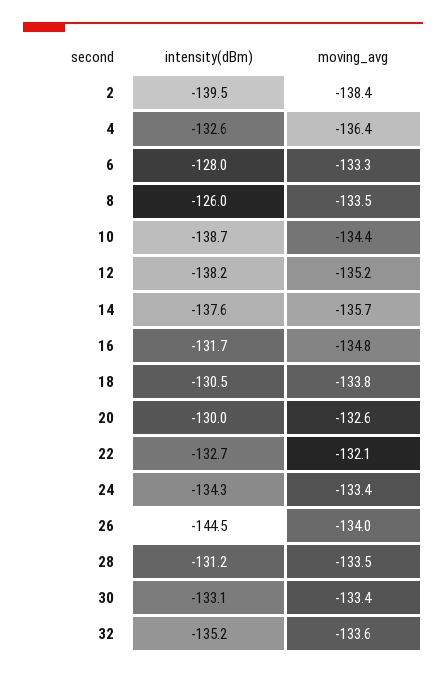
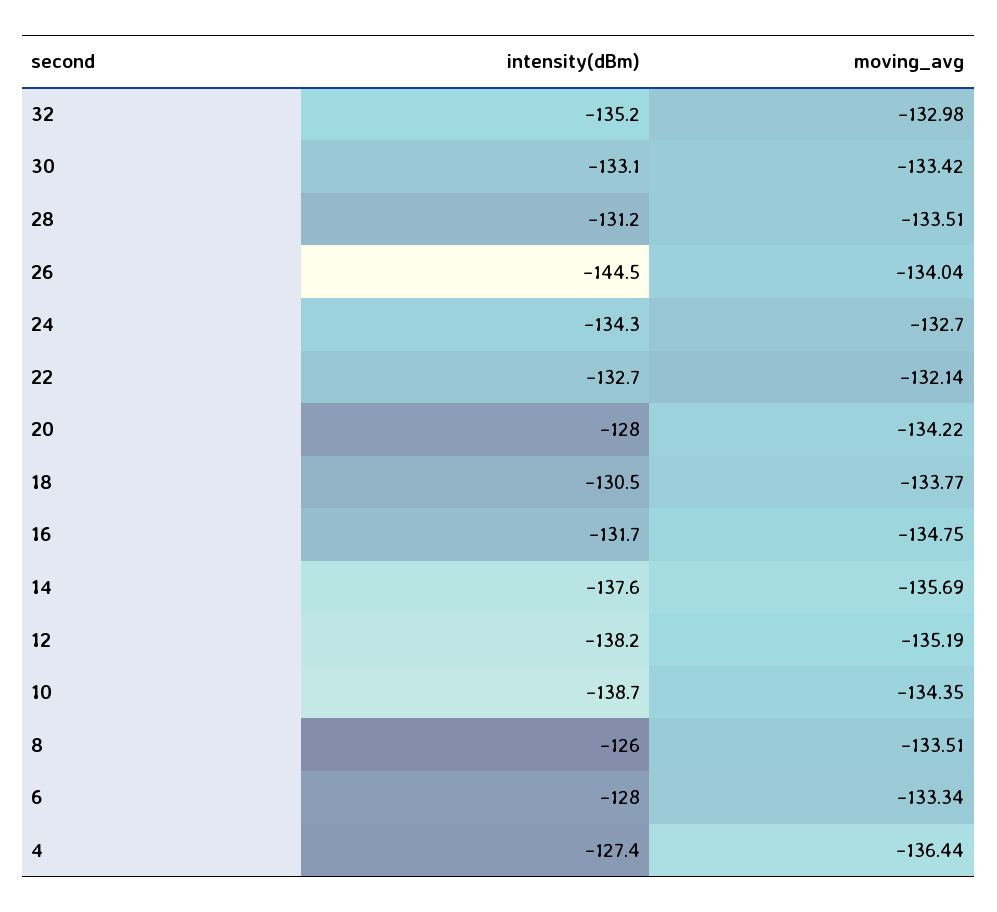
  {
    "intensity(dBm)": {
-     "2": -139.5,
-     "4": -132.6,
+     "4": -127.4,
      "6": -128,
      "8": -126,
      "10": -138.7,
      "12": -138.2,
      "14": -137.6,
      "16": -131.7,
      "18": -130.5,
-     "20": -130,
+     "20": -128,
      "22": -132.7,
      "24": -134.3,
      "26": -144.5,
      "28": -131.2,
      "30": -133.1,
      "32": -135.2
    },
    "moving_avg": {
-     "2": -138.4,
      "4": -136.44,
      "6": -133.34,
      "8": -133.51,
      "10": -134.35,
      "12": -135.19,
      "14": -135.69,
      "16": -134.75,
      "18": -133.77,
-     "20": -132.6,
+     "20": -134.22,
      "22": -132.14,
-     "24": -133.4,
+     "24": -132.7,
      "26": -134.04,
      "28": -133.51,
      "30": -133.42,
-     "32": -133.6
+     "32": -132.98
    }
  }

